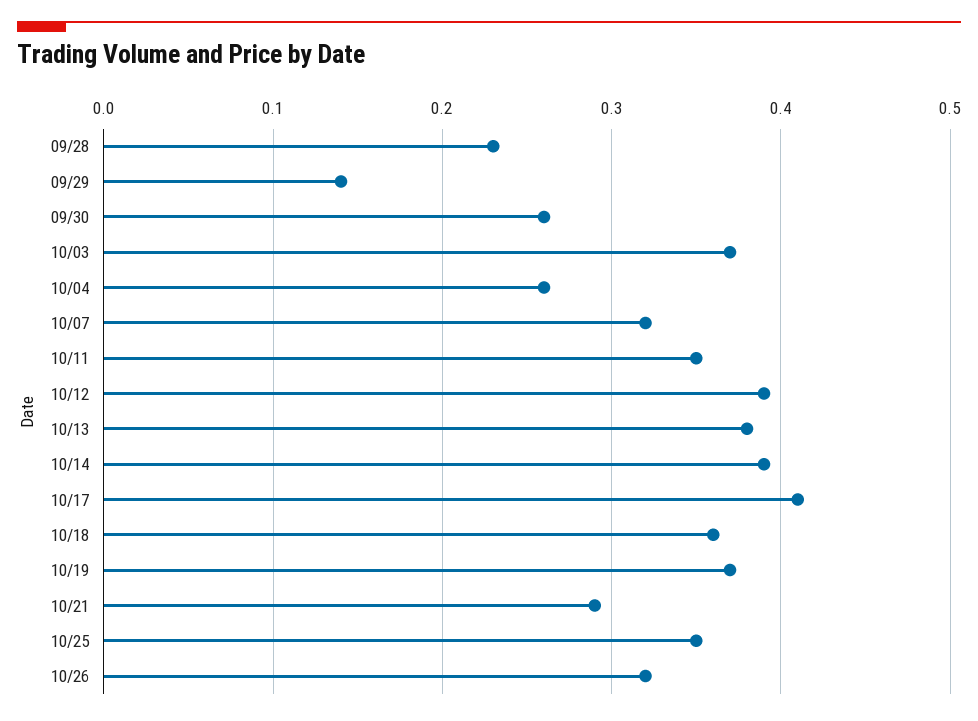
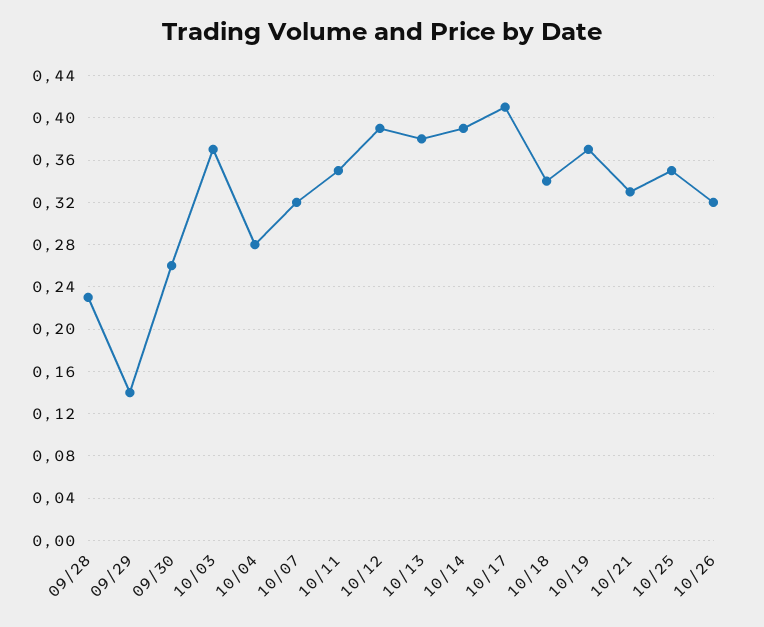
  {
    "09/28": 0.23,
    "09/29": 0.14,
    "09/30": 0.26,
    "10/03": 0.37,
-   "10/04": 0.26,
+   "10/04": 0.28,
    "10/07": 0.32,
    "10/11": 0.35,
    "10/12": 0.39,
    "10/13": 0.38,
    "10/14": 0.39,
    "10/17": 0.41,
-   "10/18": 0.36,
+   "10/18": 0.34,
    "10/19": 0.37,
-   "10/21": 0.29,
+   "10/21": 0.33,
    "10/25": 0.35,
    "10/26": 0.32
  }

